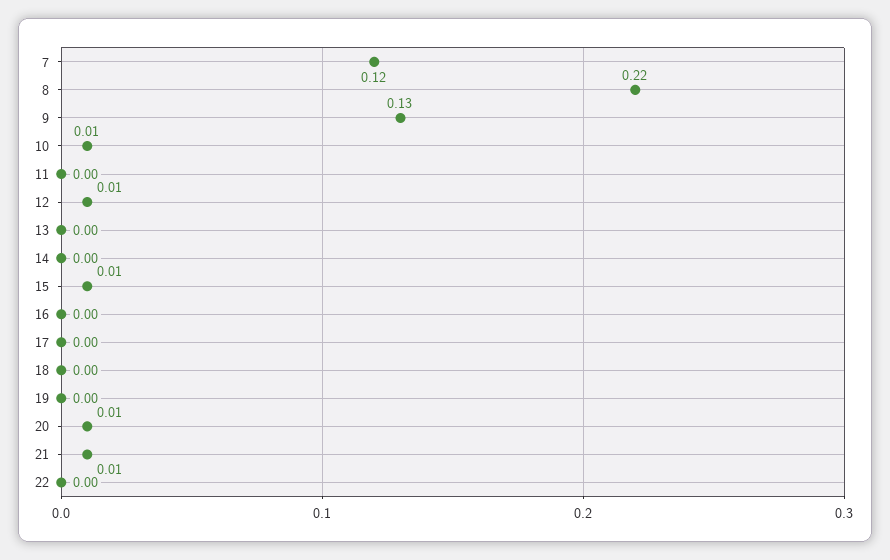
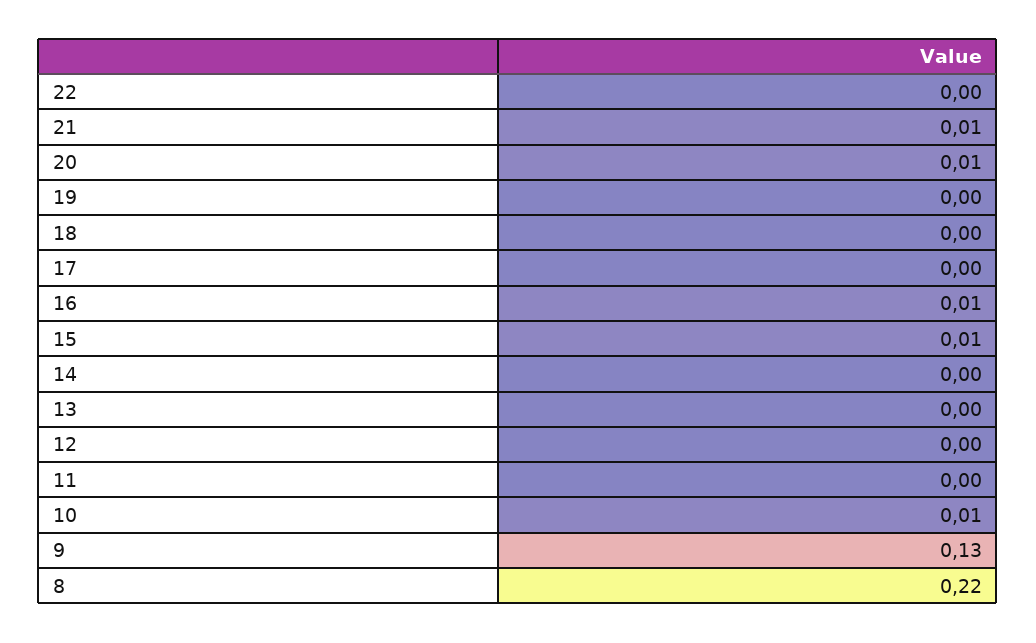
  {
-   "7": 0.12,
    "8": 0.22,
    "9": 0.13,
    "10": 0.01,
    "11": 0,
-   "12": 0.01,
+   "12": 0,
    "13": 0,
    "14": 0,
    "15": 0.01,
-   "16": 0,
+   "16": 0.01,
    "17": 0,
    "18": 0,
    "19": 0,
    "20": 0.01,
    "21": 0.01,
    "22": 0
  }

